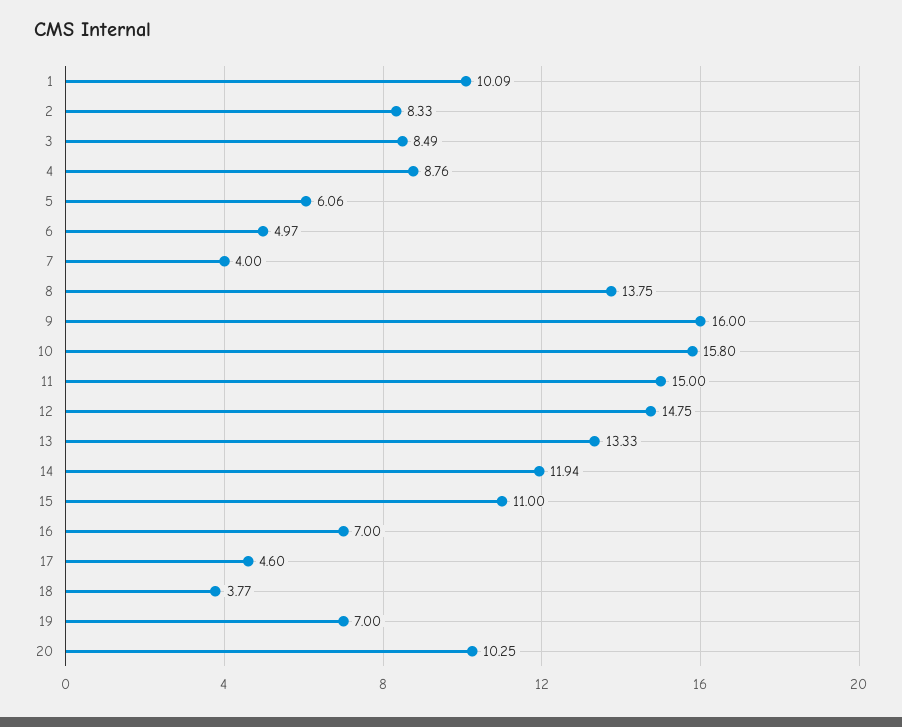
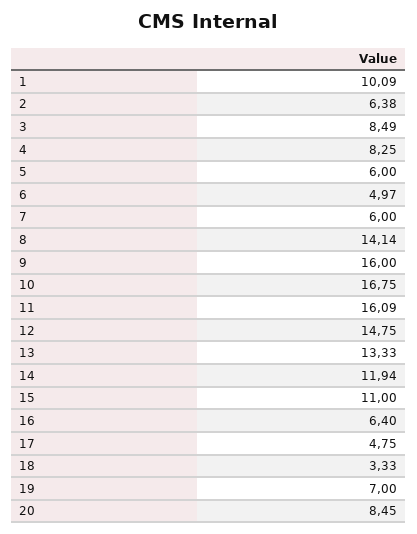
  {
    "1": 10.09,
-   "2": 8.33,
+   "2": 6.38,
    "3": 8.49,
-   "4": 8.76,
+   "4": 8.25,
-   "5": 6.06,
+   "5": 6,
    "6": 4.97,
-   "7": 4,
+   "7": 6,
-   "8": 13.75,
+   "8": 14.14,
    "9": 16,
-   "10": 15.8,
+   "10": 16.75,
-   "11": 15,
+   "11": 16.09,
    "12": 14.75,
    "13": 13.33,
    "14": 11.94,
    "15": 11,
-   "16": 7,
+   "16": 6.4,
-   "17": 4.6,
+   "17": 4.75,
-   "18": 3.77,
+   "18": 3.33,
    "19": 7,
-   "20": 10.25
+   "20": 8.45
  }

